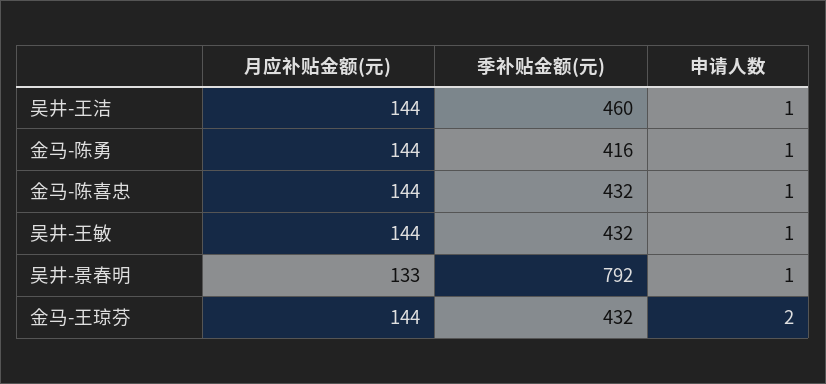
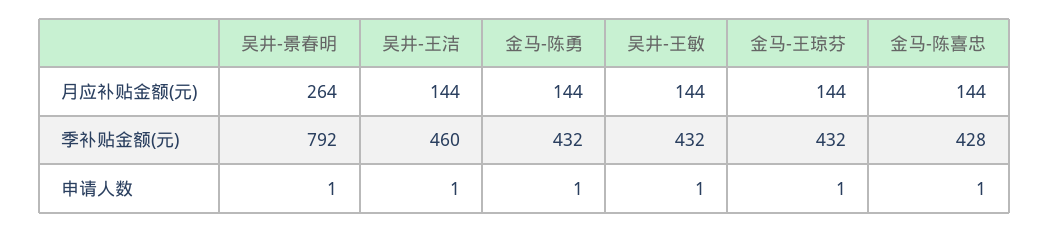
  {
    "月应补贴金额(元)": {
      "吴井-王洁": 144,
      "金马-陈勇": 144,
      "金马-陈喜忠": 144,
      "吴井-王敏": 144,
-     "吴井-景春明": 133,
+     "吴井-景春明": 264,
      "金马-王琼芬": 144
    },
    "季补贴金额(元)": {
      "吴井-王洁": 460,
-     "金马-陈勇": 416,
+     "金马-陈勇": 432,
-     "金马-陈喜忠": 432,
+     "金马-陈喜忠": 428,
      "吴井-王敏": 432,
      "吴井-景春明": 792,
      "金马-王琼芬": 432
    },
    "申请人数": {
      "吴井-王洁": 1,
      "金马-陈勇": 1,
      "金马-陈喜忠": 1,
      "吴井-王敏": 1,
      "吴井-景春明": 1,
-     "金马-王琼芬": 2
+     "金马-王琼芬": 1
    }
  }

